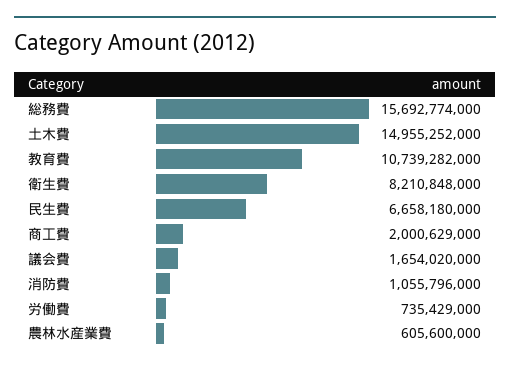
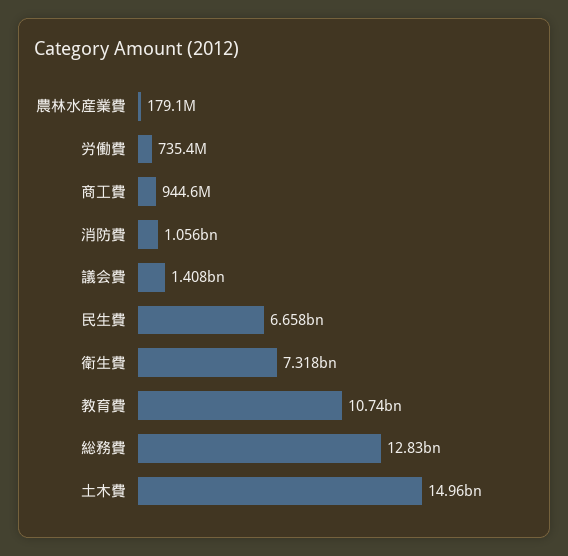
  {
-   "総務費": 15692774000,
+   "総務費": 12830000000,
    "土木費": 14955252000,
    "教育費": 10739282000,
-   "衛生費": 8210848000,
+   "衛生費": 7318000000,
    "民生費": 6658180000,
-   "商工費": 2000629000,
+   "商工費": 944600000,
-   "議会費": 1654020000,
+   "議会費": 1408000000,
    "消防費": 1055796000,
    "労働費": 735429000,
-   "農林水産業費": 605600000
+   "農林水産業費": 179100000
  }

